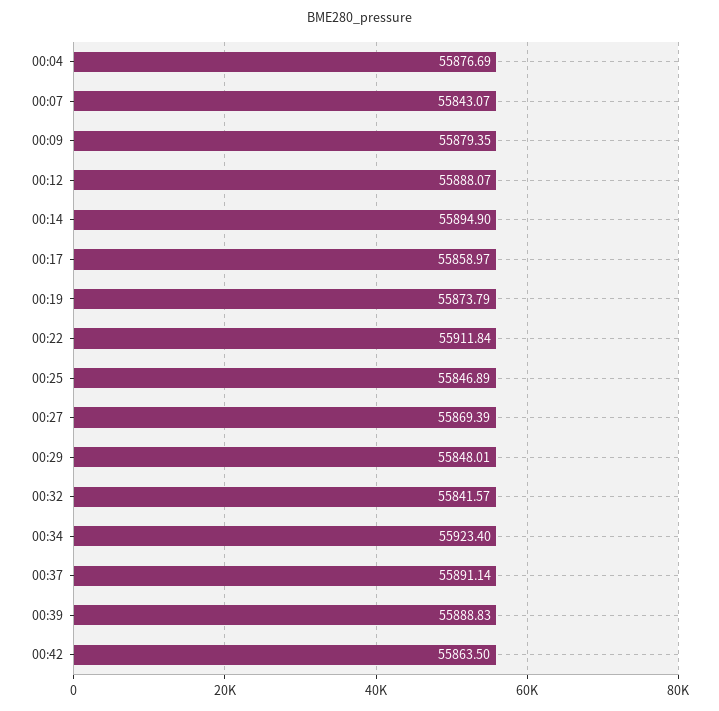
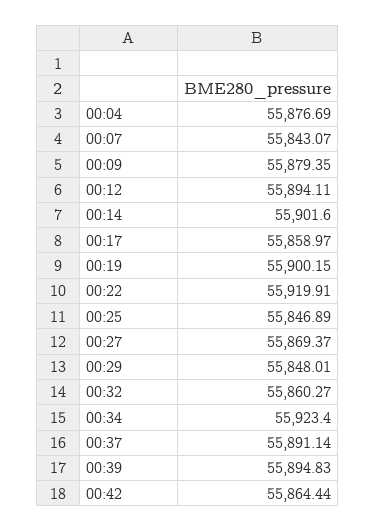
  {
    "00:04": 55876.69,
    "00:07": 55843.07,
    "00:09": 55879.35,
-   "00:12": 55888.07,
+   "00:12": 55894.11,
-   "00:14": 55894.9,
+   "00:14": 55901.6,
    "00:17": 55858.97,
-   "00:19": 55873.79,
+   "00:19": 55900.15,
-   "00:22": 55911.84,
+   "00:22": 55919.91,
    "00:25": 55846.89,
-   "00:27": 55869.39,
+   "00:27": 55869.37,
    "00:29": 55848.01,
-   "00:32": 55841.57,
+   "00:32": 55860.27,
    "00:34": 55923.4,
    "00:37": 55891.14,
-   "00:39": 55888.83,
+   "00:39": 55894.83,
-   "00:42": 55863.5
+   "00:42": 55864.44
  }

